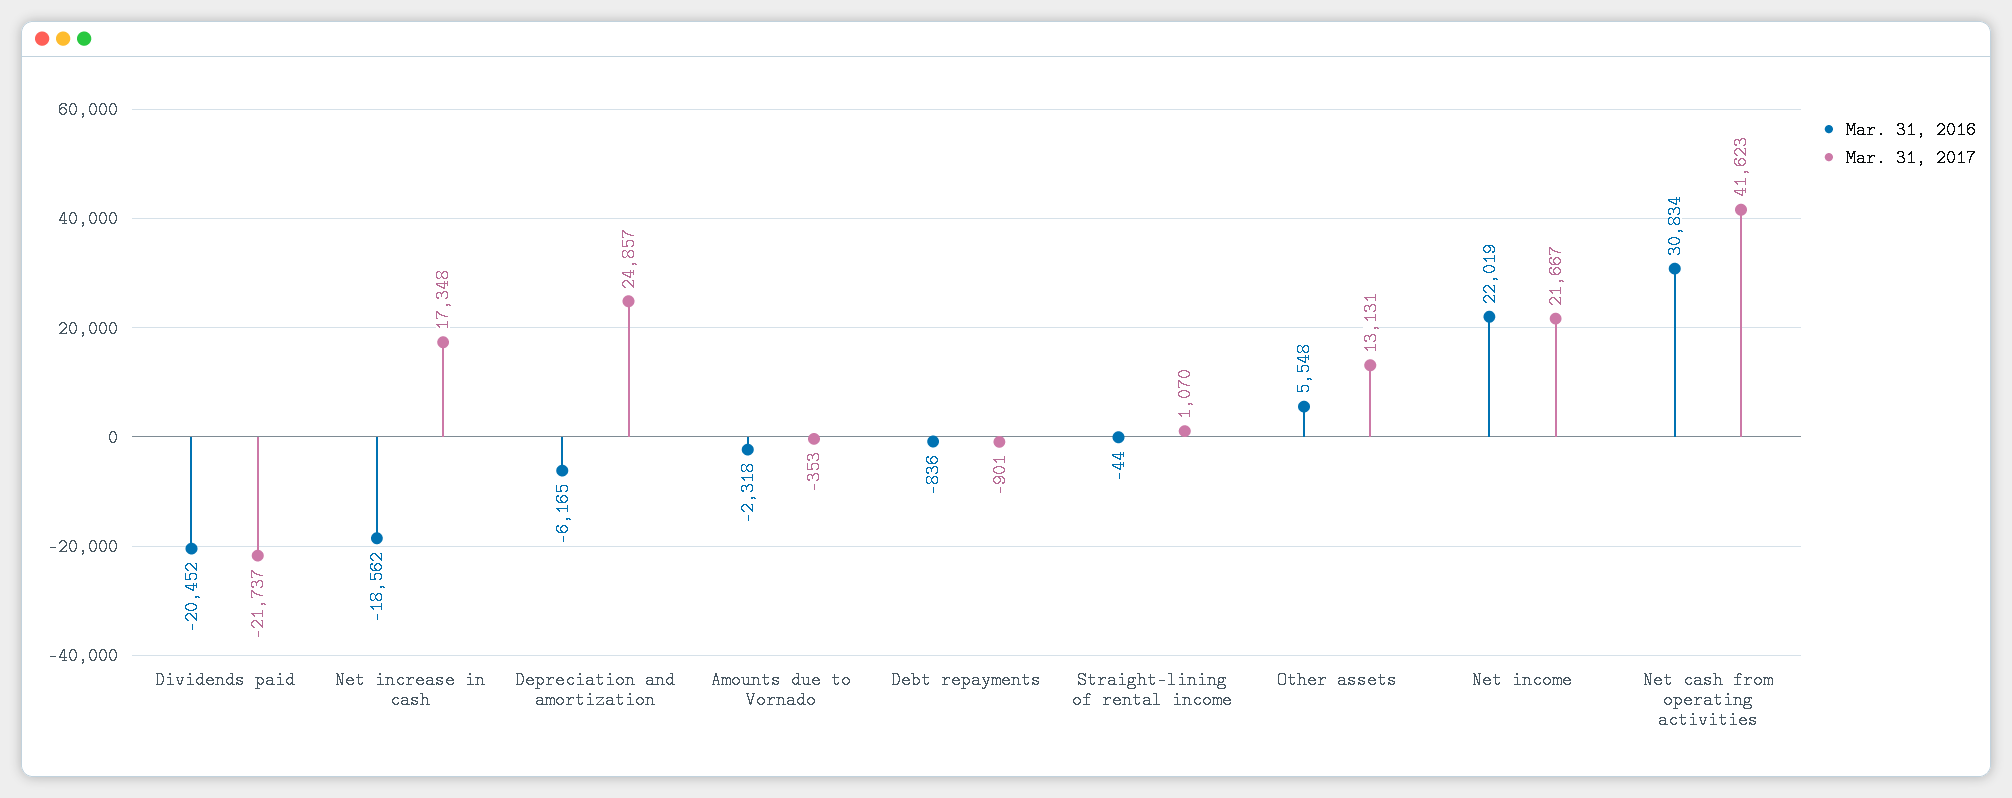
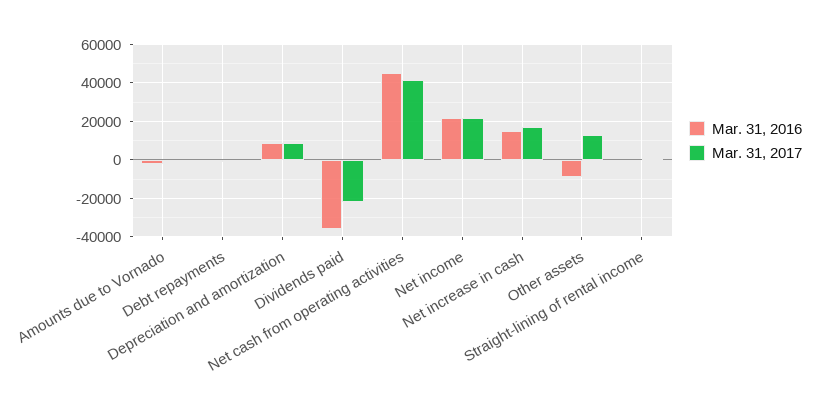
  {
    "Mar. 31, 2016": {
-     "Dividends paid": -20452,
+     "Dividends paid": -35000,
-     "Net increase in cash": -18562,
+     "Net increase in cash": 15000,
-     "Depreciation and amortization": -6165,
+     "Depreciation and amortization": 10000,
      "Amounts due to Vornado": -2318,
      "Debt repayments": -836,
      "Straight-lining of rental income": -44,
-     "Other assets": 5548,
+     "Other assets": -10000,
      "Net income": 22019,
-     "Net cash from operating activities": 30834
+     "Net cash from operating activities": 45000
    },
    "Mar. 31, 2017": {
      "Dividends paid": -21737,
      "Net increase in cash": 17348,
-     "Depreciation and amortization": 24857,
+     "Depreciation and amortization": 10000,
      "Amounts due to Vornado": -353,
      "Debt repayments": -901,
      "Straight-lining of rental income": 1070,
      "Other assets": 13131,
      "Net income": 21667,
      "Net cash from operating activities": 41623
    }
  }

